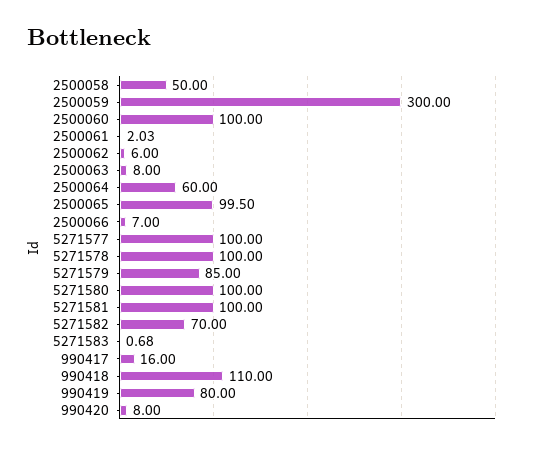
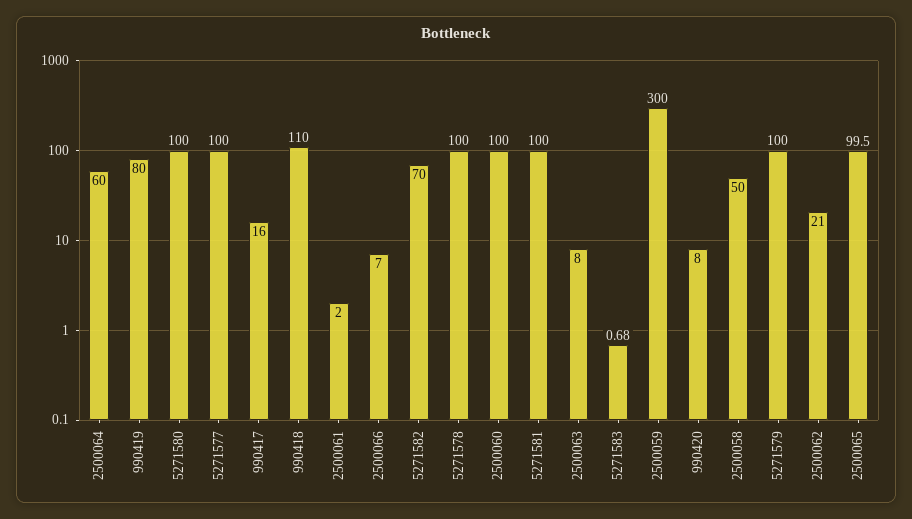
  {
    "2500058": 50,
    "2500059": 300,
    "2500060": 100,
-   "2500061": 2.03,
+   "2500061": 2,
-   "2500062": 6,
+   "2500062": 21,
    "2500063": 8,
    "2500064": 60,
    "2500065": 99.5,
    "2500066": 7,
    "5271577": 100,
    "5271578": 100,
-   "5271579": 85,
+   "5271579": 100,
    "5271580": 100,
    "5271581": 100,
    "5271582": 70,
    "5271583": 0.68,
    "990417": 16,
    "990418": 110,
    "990419": 80,
    "990420": 8
  }

